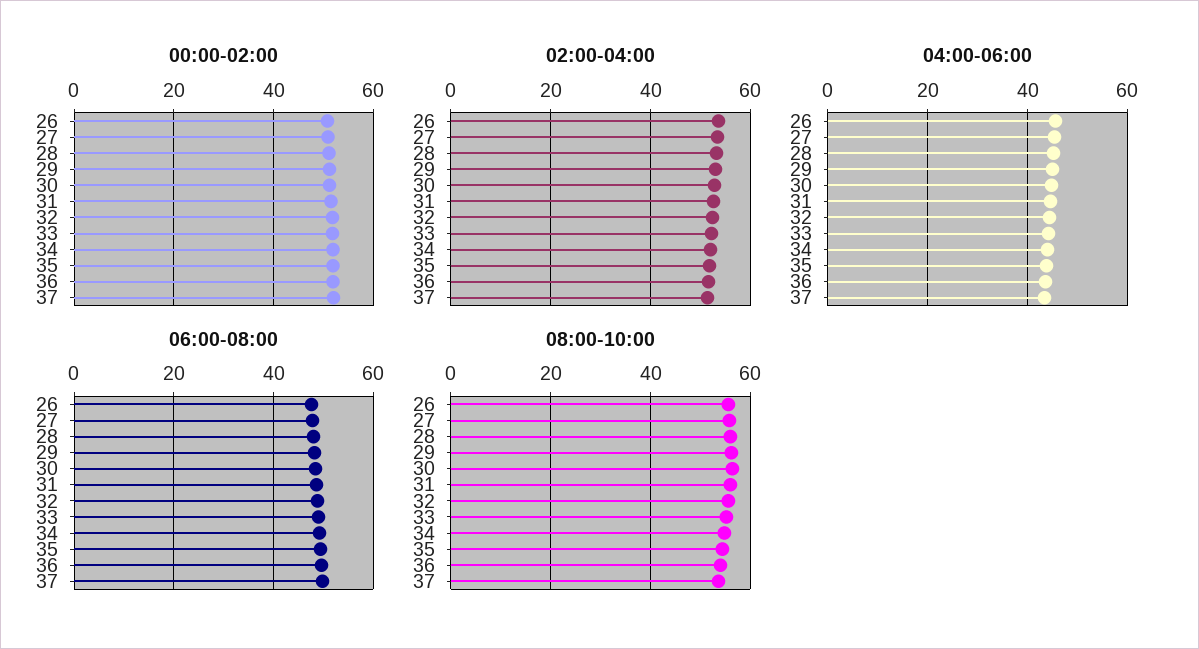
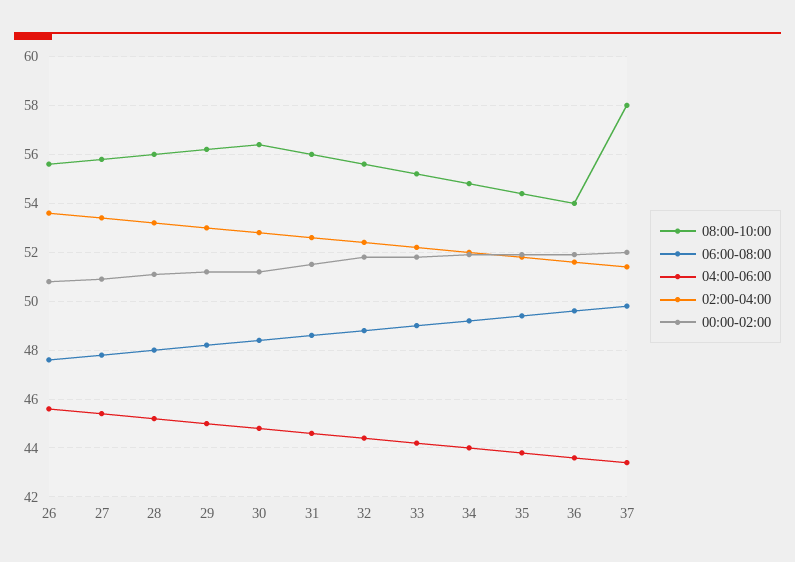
  {
    "00:00-02:00": {
      "26": 51,
      "27": 51,
      "28": 51,
      "29": 51,
      "30": 51,
      "31": 51.5,
      "32": 52,
      "33": 52,
      "34": 52,
      "35": 52,
      "36": 52,
      "37": 52
    },
    "02:00-04:00": {
      "26": 53.5,
      "27": 53.5,
      "28": 53,
      "29": 53,
      "30": 53,
      "31": 52.5,
      "32": 52.5,
      "33": 52,
      "34": 52,
      "35": 52,
      "36": 51.5,
      "37": 51.5
    },
    "04:00-06:00": {
      "26": 45.5,
      "27": 45.5,
      "28": 45,
      "29": 45,
      "30": 45,
      "31": 44.5,
      "32": 44.5,
      "33": 44,
      "34": 44,
      "35": 44,
      "36": 43.5,
      "37": 43.5
    },
    "06:00-08:00": {
      "26": 47.5,
      "27": 48,
      "28": 48,
      "29": 48,
      "30": 48.5,
      "31": 48.5,
      "32": 49,
      "33": 49,
      "34": 49,
      "35": 49.5,
      "36": 49.5,
      "37": 50
    },
    "08:00-10:00": {
      "26": 55.5,
      "27": 56,
      "28": 56,
      "29": 56,
      "30": 56.5,
      "31": 56,
      "32": 55.5,
      "33": 55,
      "34": 55,
      "35": 54.5,
      "36": 54,
-     "37": 54
+     "37": 58
    }
  }

